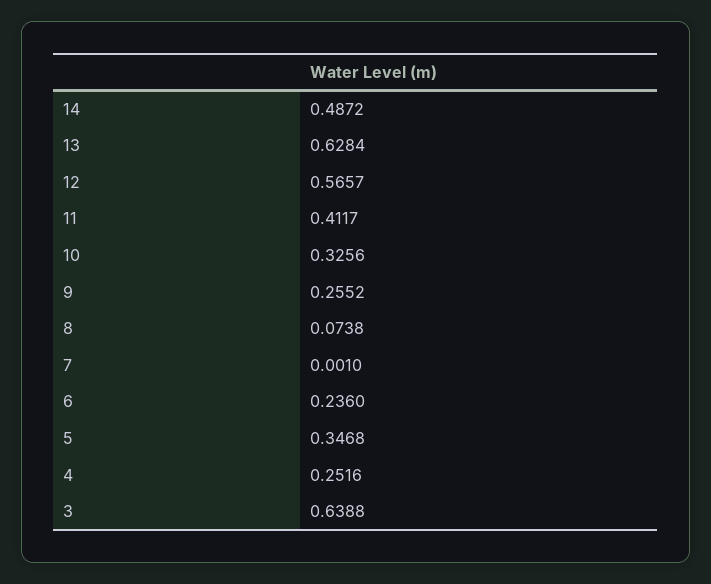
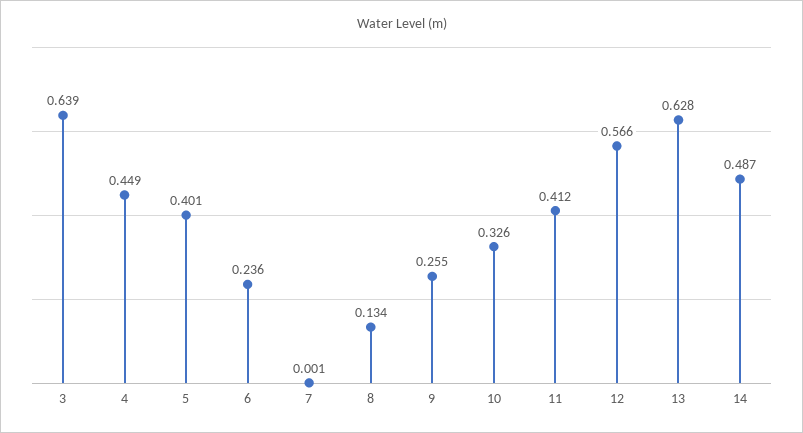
  {
    "14": 0.4872,
    "13": 0.6284,
    "12": 0.5657,
    "11": 0.4117,
    "10": 0.3256,
    "9": 0.2552,
-   "8": 0.0738,
+   "8": 0.134,
    "7": 0.001,
    "6": 0.236,
-   "5": 0.3468,
+   "5": 0.401,
-   "4": 0.2516,
+   "4": 0.449,
    "3": 0.6388
  }

